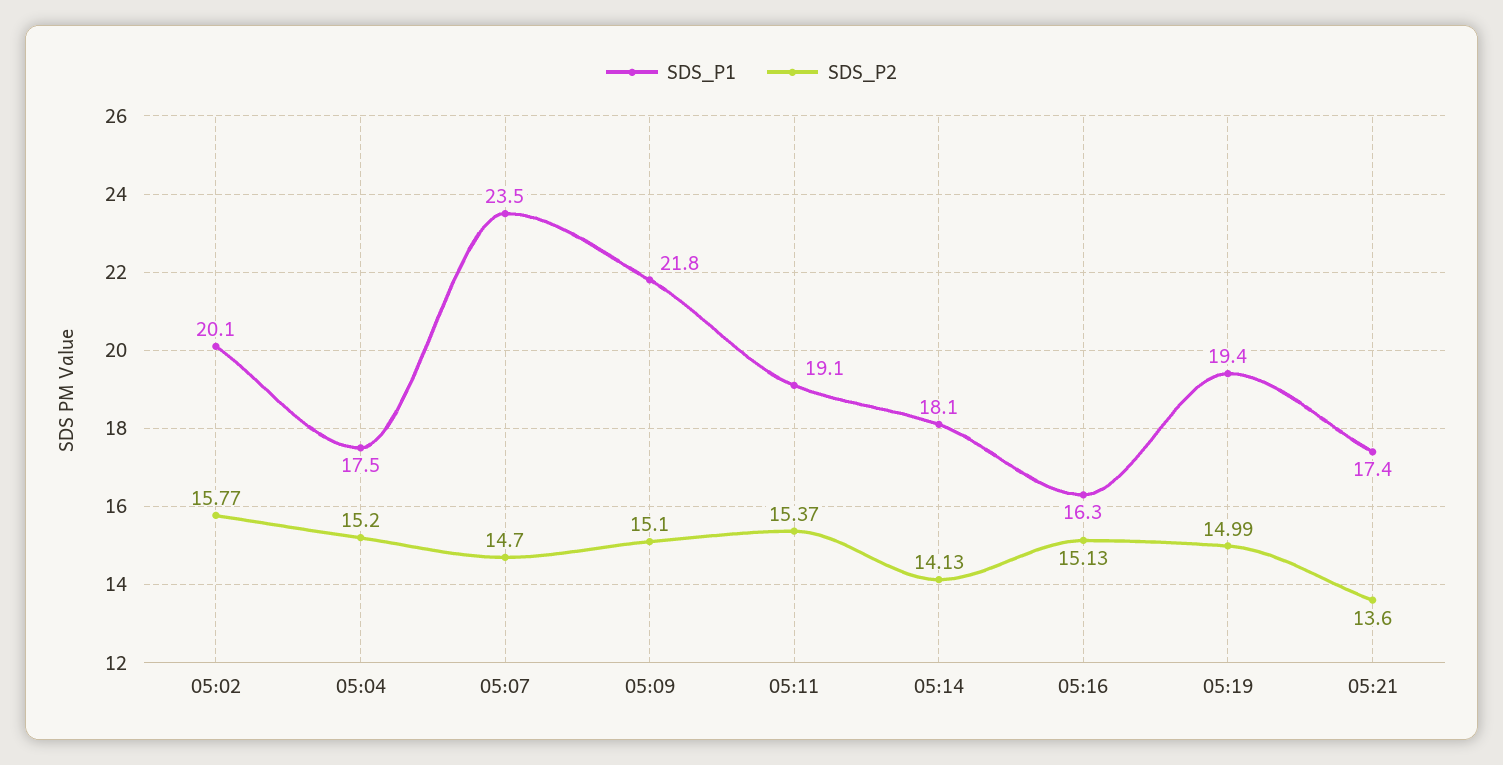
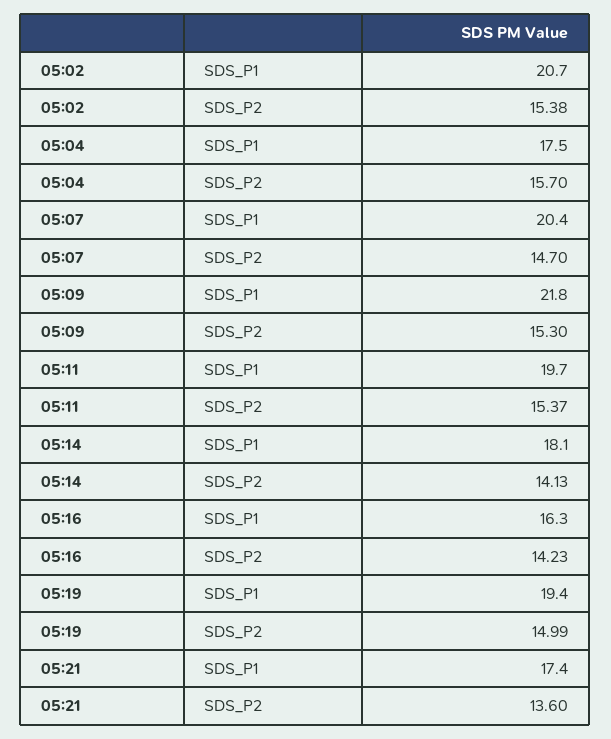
  {
    "SDS_P1": {
-     "05:02": 20.1,
+     "05:02": 20.7,
      "05:04": 17.5,
-     "05:07": 23.5,
+     "05:07": 20.4,
      "05:09": 21.8,
-     "05:11": 19.1,
+     "05:11": 19.7,
      "05:14": 18.1,
      "05:16": 16.3,
      "05:19": 19.4,
      "05:21": 17.4
    },
    "SDS_P2": {
-     "05:02": 15.77,
+     "05:02": 15.38,
-     "05:04": 15.2,
+     "05:04": 15.7,
      "05:07": 14.7,
-     "05:09": 15.1,
+     "05:09": 15.3,
      "05:11": 15.37,
      "05:14": 14.13,
-     "05:16": 15.13,
+     "05:16": 14.23,
      "05:19": 14.99,
      "05:21": 13.6
    }
  }

